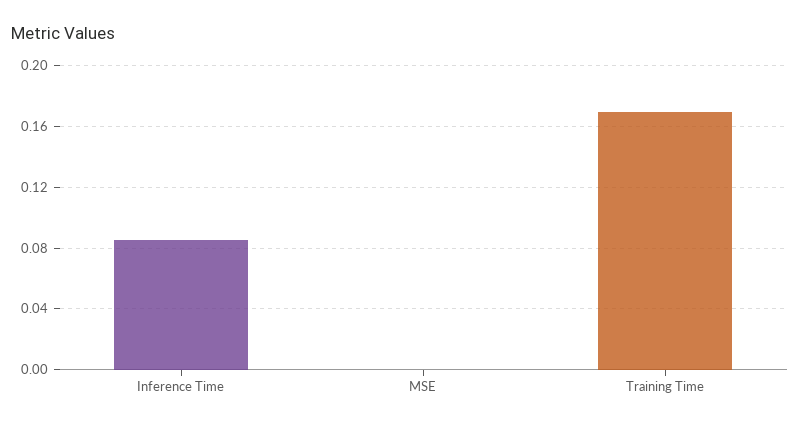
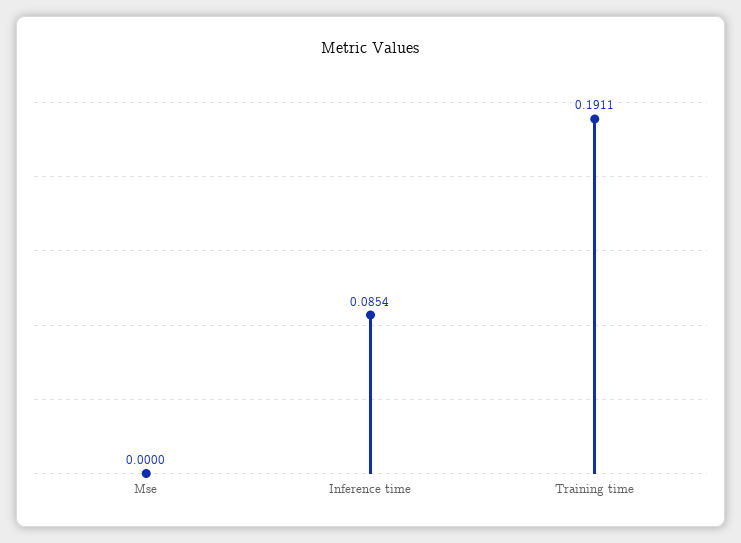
  {
    "Inference Time": 0.0854,
    "MSE": 0,
-   "Training Time": 0.17
+   "Training Time": 0.1911
  }

